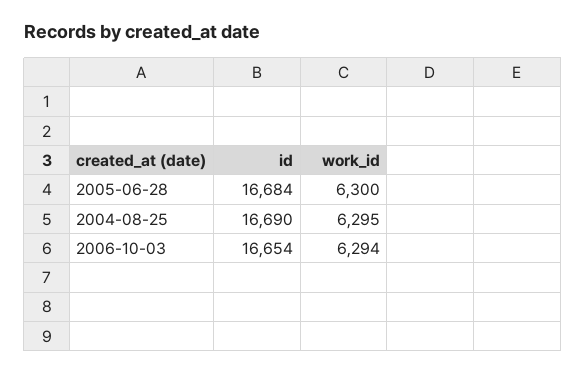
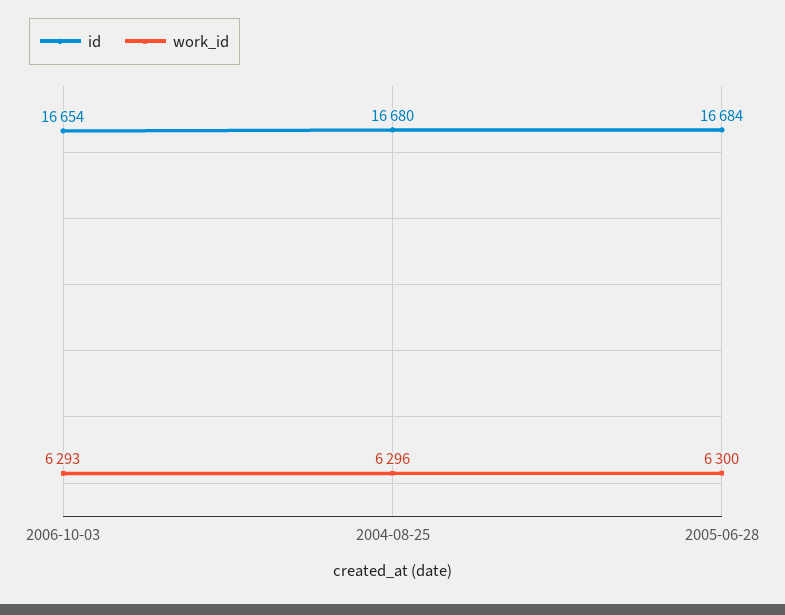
  {
    "id": {
      "2005-06-28": 16684,
-     "2004-08-25": 16690,
+     "2004-08-25": 16680,
      "2006-10-03": 16654
    },
    "work_id": {
      "2005-06-28": 6300,
-     "2004-08-25": 6295,
+     "2004-08-25": 6296,
-     "2006-10-03": 6294
+     "2006-10-03": 6293
    }
  }

